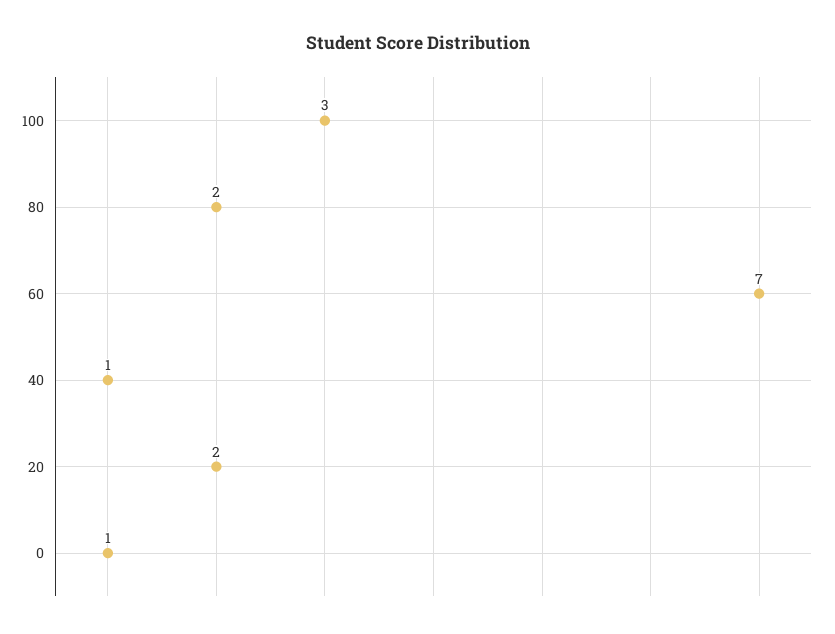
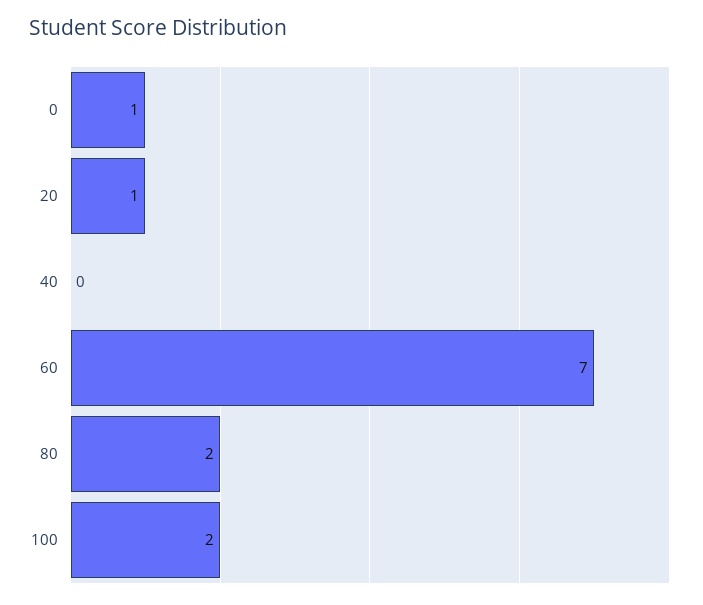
  {
-   "100": 3,
+   "100": 2,
    "80": 2,
    "60": 7,
-   "40": 1,
+   "40": 0,
-   "20": 2,
+   "20": 1,
    "0": 1
  }

